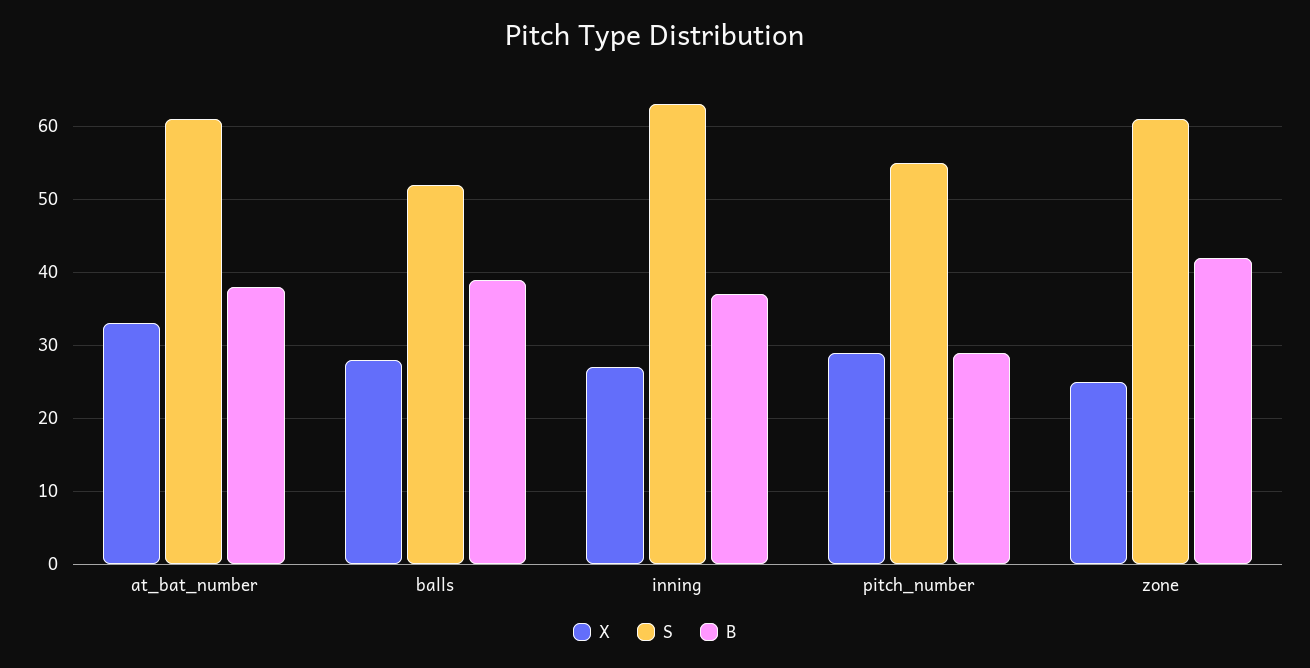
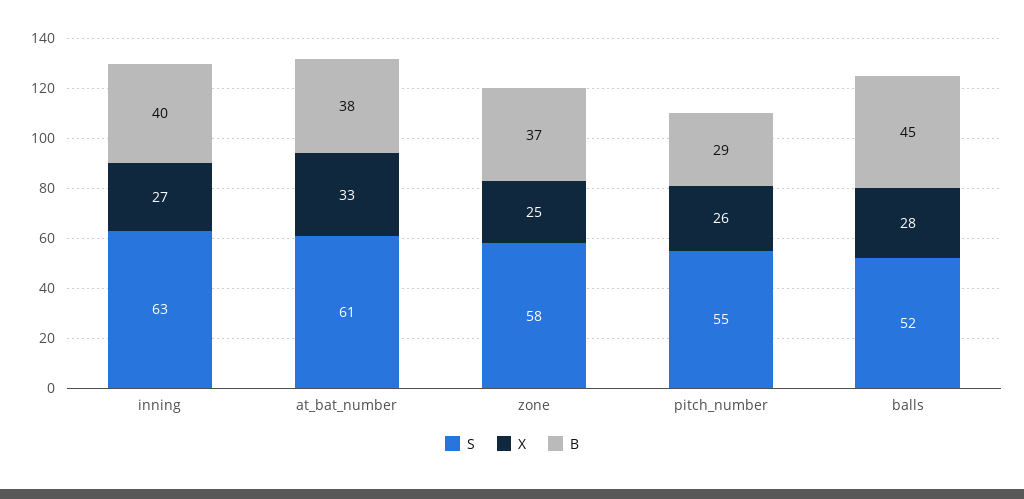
  {
    "X": {
      "at_bat_number": 33,
      "balls": 28,
      "inning": 27,
-     "pitch_number": 29,
+     "pitch_number": 26,
      "zone": 25
    },
    "S": {
      "at_bat_number": 61,
      "balls": 52,
      "inning": 63,
      "pitch_number": 55,
-     "zone": 61
+     "zone": 58
    },
    "B": {
      "at_bat_number": 38,
-     "balls": 39,
+     "balls": 45,
-     "inning": 37,
+     "inning": 40,
      "pitch_number": 29,
-     "zone": 42
+     "zone": 37
    }
  }

